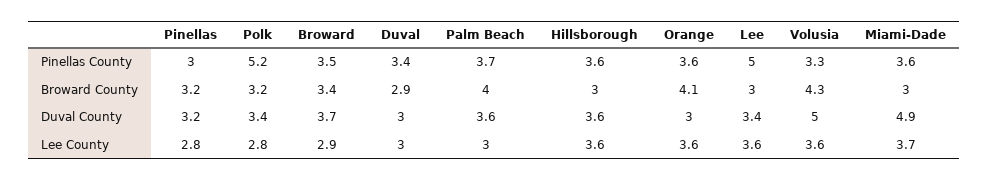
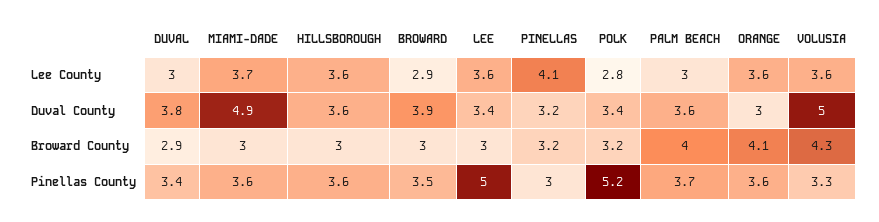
  {
    "Pinellas": {
      "Pinellas County": 3,
      "Broward County": 3.2,
      "Duval County": 3.2,
-     "Lee County": 2.8
+     "Lee County": 4.1
    },
    "Polk": {
      "Pinellas County": 5.2,
      "Broward County": 3.2,
      "Duval County": 3.4,
      "Lee County": 2.8
    },
    "Broward": {
      "Pinellas County": 3.5,
-     "Broward County": 3.4,
+     "Broward County": 3,
-     "Duval County": 3.7,
+     "Duval County": 3.9,
      "Lee County": 2.9
    },
    "Duval": {
      "Pinellas County": 3.4,
      "Broward County": 2.9,
-     "Duval County": 3,
+     "Duval County": 3.8,
      "Lee County": 3
    },
    "Palm Beach": {
      "Pinellas County": 3.7,
      "Broward County": 4,
      "Duval County": 3.6,
      "Lee County": 3
    },
    "Hillsborough": {
      "Pinellas County": 3.6,
      "Broward County": 3,
      "Duval County": 3.6,
      "Lee County": 3.6
    },
    "Orange": {
      "Pinellas County": 3.6,
      "Broward County": 4.1,
      "Duval County": 3,
      "Lee County": 3.6
    },
    "Lee": {
      "Pinellas County": 5,
      "Broward County": 3,
      "Duval County": 3.4,
      "Lee County": 3.6
    },
    "Volusia": {
      "Pinellas County": 3.3,
      "Broward County": 4.3,
      "Duval County": 5,
      "Lee County": 3.6
    },
    "Miami-Dade": {
      "Pinellas County": 3.6,
      "Broward County": 3,
      "Duval County": 4.9,
      "Lee County": 3.7
    }
  }

